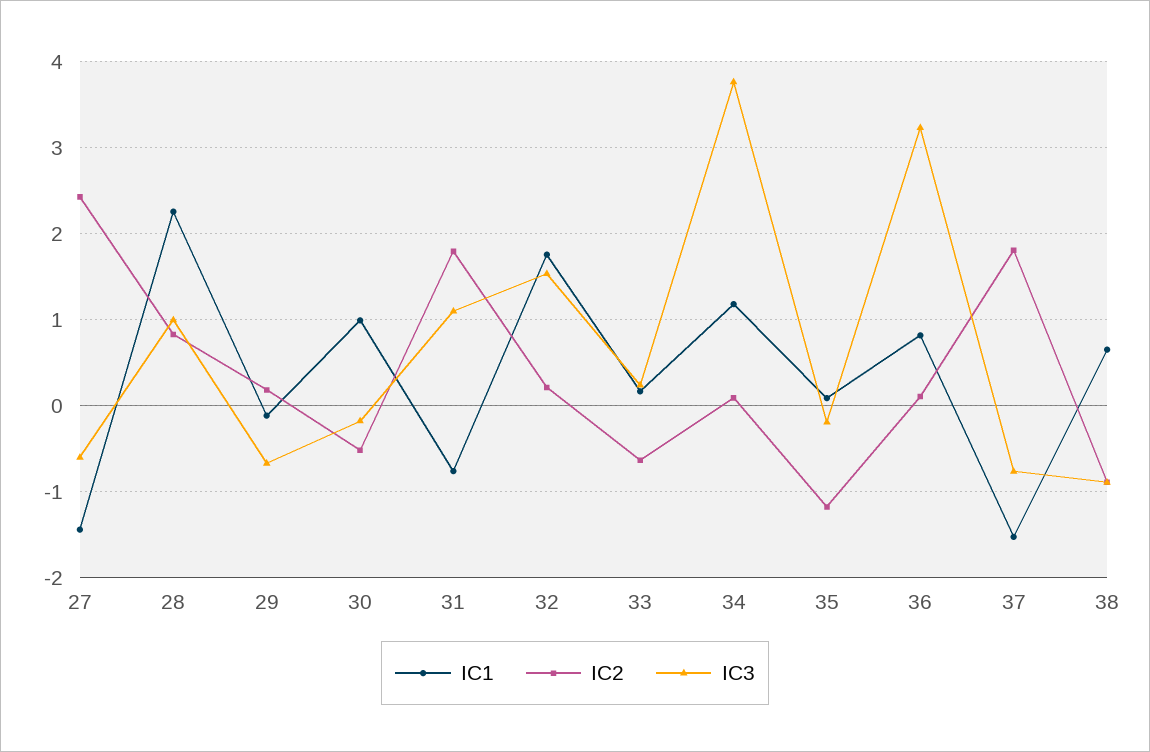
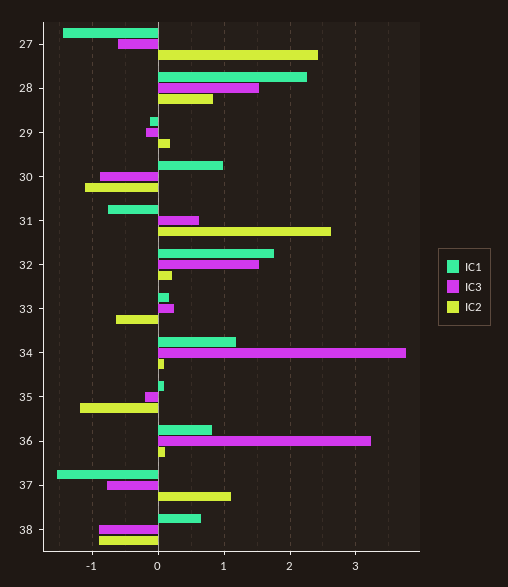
  {
    "IC1": {
      "27": -1.4,
      "28": 2.3,
      "29": -0.1,
      "30": 1,
      "31": -0.8,
      "32": 1.8,
      "33": 0.2,
      "34": 1.2,
      "35": 0.1,
      "36": 0.8,
      "37": -1.5,
      "38": 0.6
    },
    "IC2": {
      "27": 2.4,
      "28": 0.8,
      "29": 0.2,
-     "30": -0.5,
+     "30": -1.1,
-     "31": 1.8,
+     "31": 2.6,
      "32": 0.2,
      "33": -0.6,
      "34": 0.1,
      "35": -1.2,
      "36": 0.1,
-     "37": 1.8,
+     "37": 1.1,
      "38": -0.9
    },
    "IC3": {
      "27": -0.6,
-     "28": 1,
+     "28": 1.5,
-     "29": -0.7,
+     "29": -0.2,
-     "30": -0.2,
+     "30": -0.9,
-     "31": 1.1,
+     "31": 0.6,
      "32": 1.5,
      "33": 0.2,
      "34": 3.8,
      "35": -0.2,
      "36": 3.2,
      "37": -0.8,
      "38": -0.9
    }
  }

